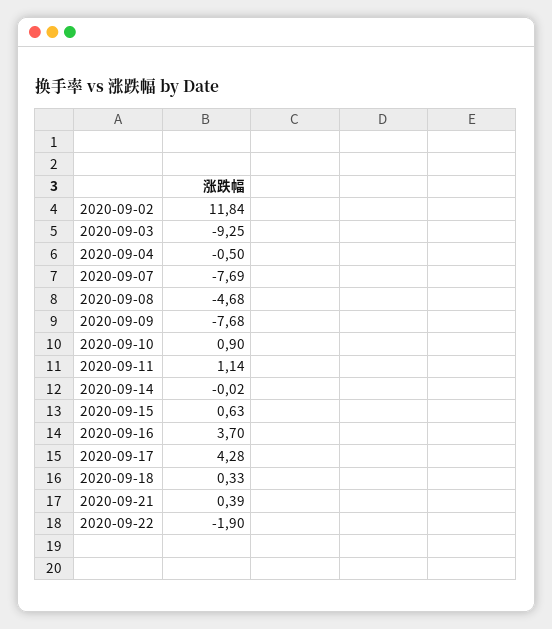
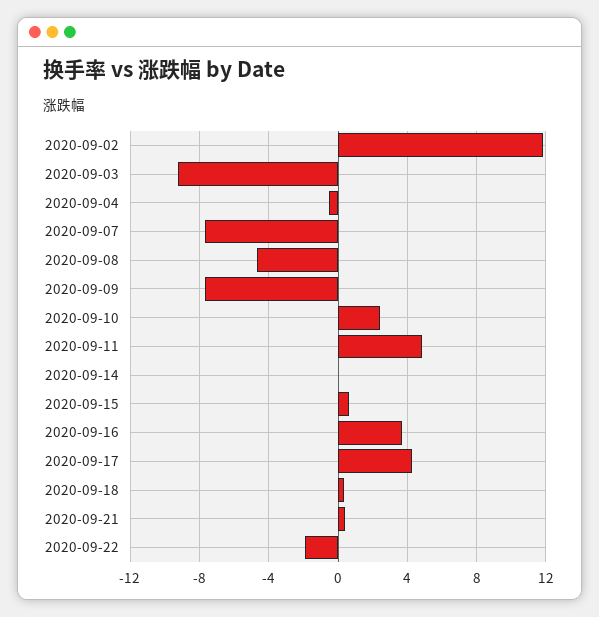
  {
    "2020-09-02": 11.84,
    "2020-09-03": -9.25,
    "2020-09-04": -0.5,
    "2020-09-07": -7.69,
    "2020-09-08": -4.68,
    "2020-09-09": -7.68,
-   "2020-09-10": 0.9,
+   "2020-09-10": 2.5,
-   "2020-09-11": 1.14,
+   "2020-09-11": 5,
    "2020-09-14": -0.02,
    "2020-09-15": 0.63,
    "2020-09-16": 3.7,
    "2020-09-17": 4.28,
    "2020-09-18": 0.33,
    "2020-09-21": 0.39,
    "2020-09-22": -1.9
  }

